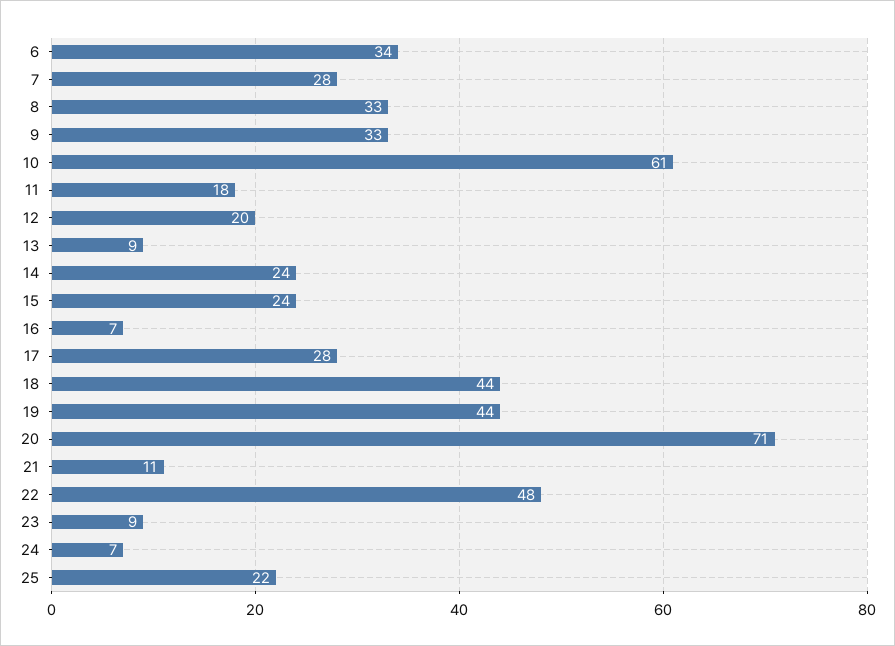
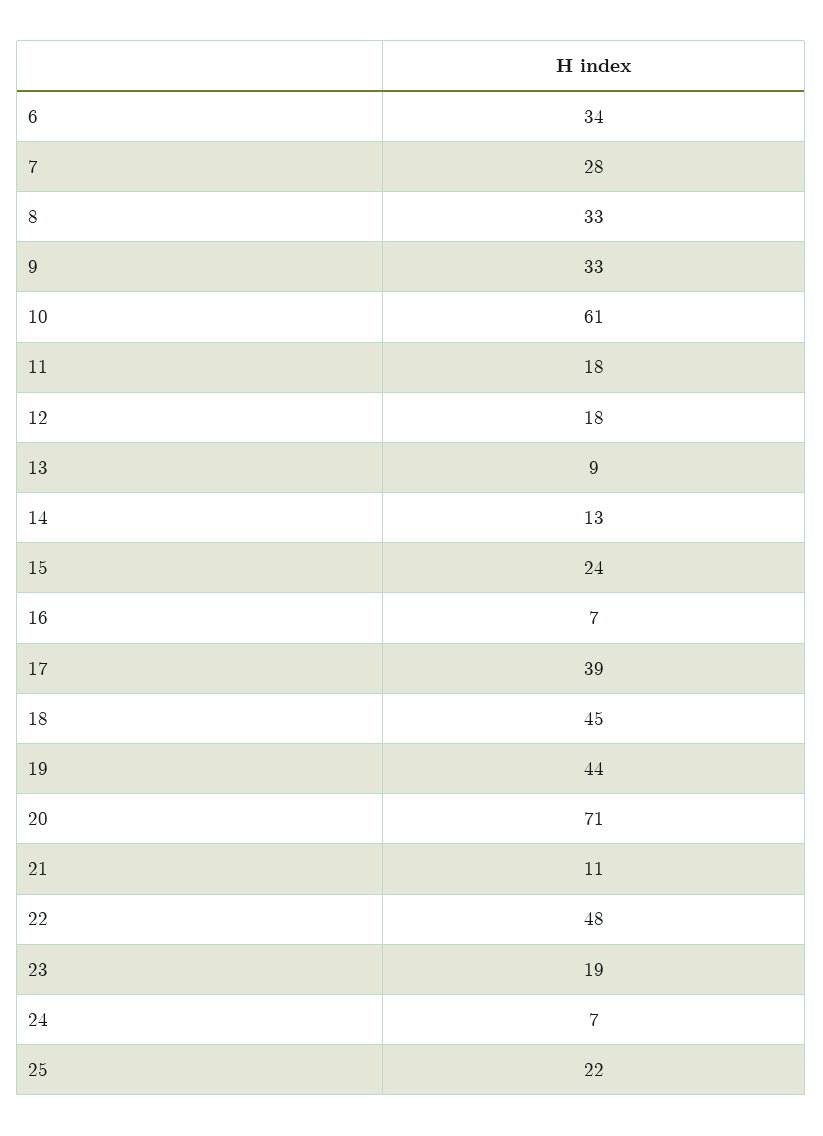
  {
    "6": 34,
    "7": 28,
    "8": 33,
    "9": 33,
    "10": 61,
    "11": 18,
-   "12": 20,
+   "12": 18,
    "13": 9,
-   "14": 24,
+   "14": 13,
    "15": 24,
    "16": 7,
-   "17": 28,
+   "17": 39,
-   "18": 44,
+   "18": 45,
    "19": 44,
    "20": 71,
    "21": 11,
    "22": 48,
-   "23": 9,
+   "23": 19,
    "24": 7,
    "25": 22
  }

